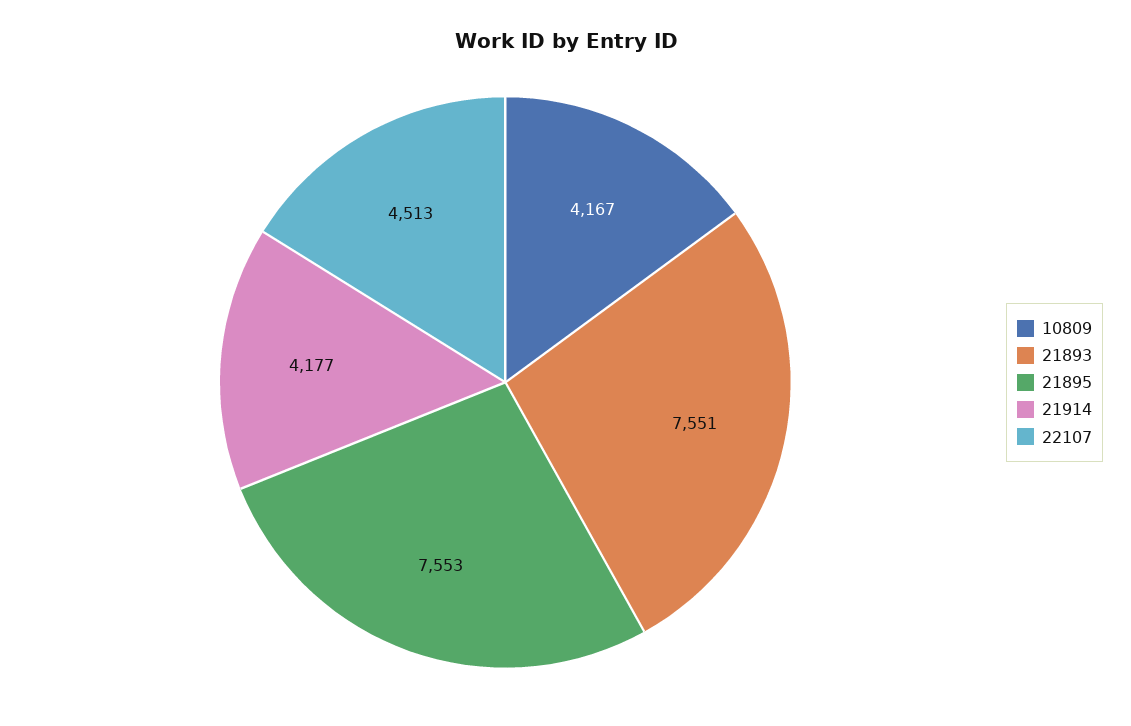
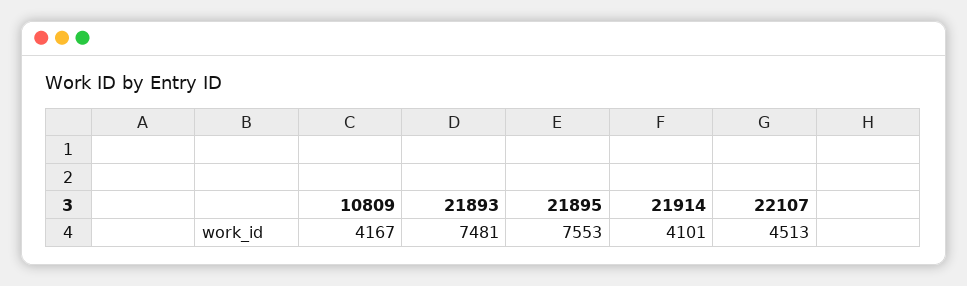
  {
    "10809": 4167,
-   "21893": 7551,
+   "21893": 7481,
    "21895": 7553,
-   "21914": 4177,
+   "21914": 4101,
    "22107": 4513
  }

